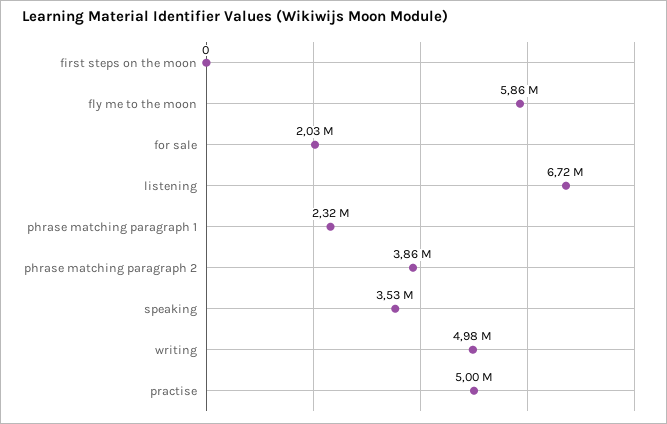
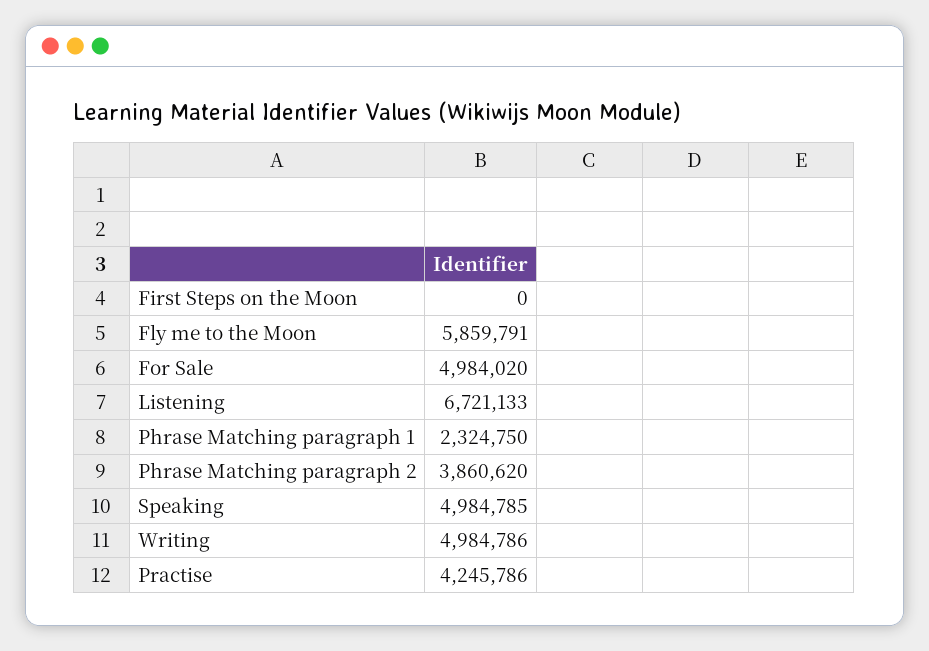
  {
    "first steps on the moon": 0,
    "fly me to the moon": 5859791,
-   "for sale": 2030000,
+   "for sale": 4984020,
    "listening": 6721133,
    "phrase matching paragraph 1": 2324750,
    "phrase matching paragraph 2": 3860620,
-   "speaking": 3530000,
+   "speaking": 4984785,
    "writing": 4984786,
-   "practise": 5000000
+   "practise": 4245786
  }

